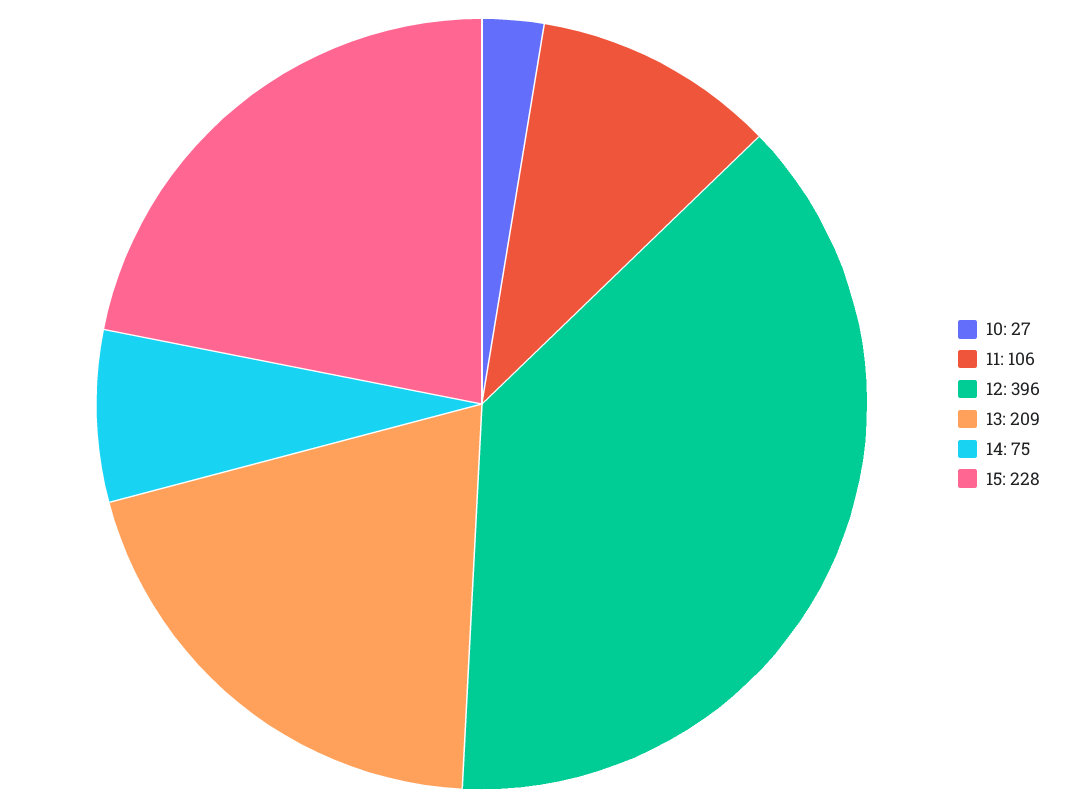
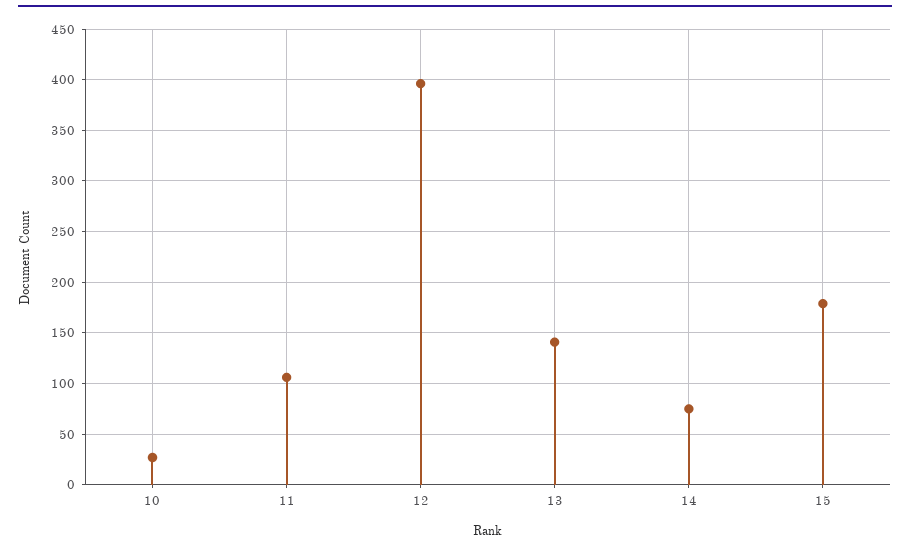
  {
    "10": 27,
    "11": 106,
    "12": 396,
-   "13": 209,
+   "13": 140,
    "14": 75,
-   "15": 228
+   "15": 180
  }

